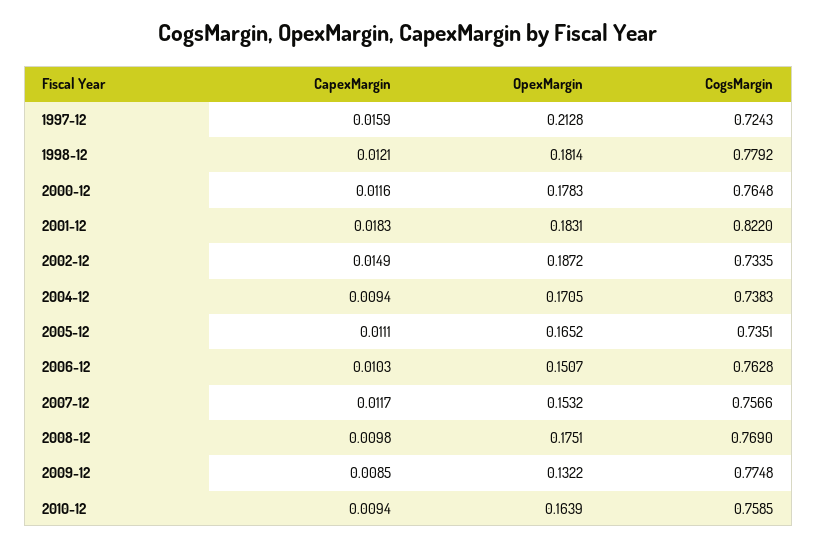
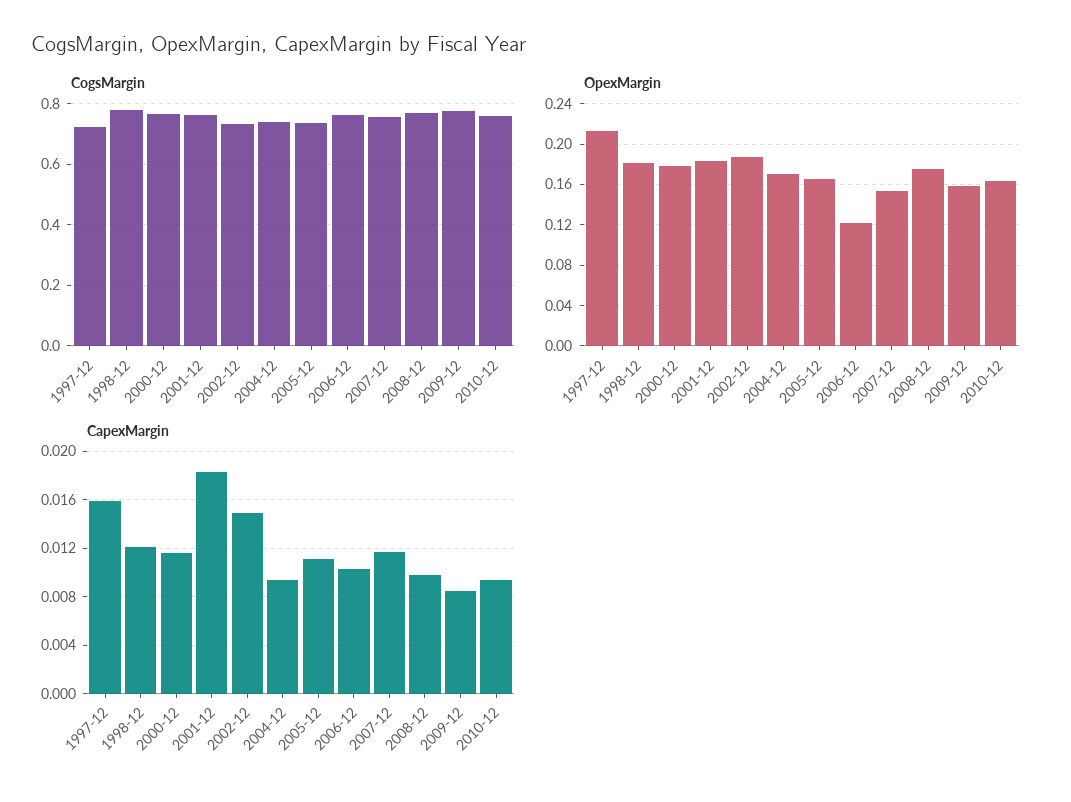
  {
    "CapexMargin": {
      "1997-12": 0.0159,
      "1998-12": 0.0121,
      "2000-12": 0.0116,
      "2001-12": 0.0183,
      "2002-12": 0.0149,
      "2004-12": 0.0094,
      "2005-12": 0.0111,
      "2006-12": 0.0103,
      "2007-12": 0.0117,
      "2008-12": 0.0098,
      "2009-12": 0.0085,
      "2010-12": 0.0094
    },
    "OpexMargin": {
      "1997-12": 0.2128,
      "1998-12": 0.1814,
      "2000-12": 0.1783,
      "2001-12": 0.1831,
      "2002-12": 0.1872,
      "2004-12": 0.1705,
      "2005-12": 0.1652,
-     "2006-12": 0.1507,
+     "2006-12": 0.12,
      "2007-12": 0.1532,
      "2008-12": 0.1751,
-     "2009-12": 0.1322,
+     "2009-12": 0.16,
      "2010-12": 0.1639
    },
    "CogsMargin": {
      "1997-12": 0.7243,
      "1998-12": 0.7792,
      "2000-12": 0.7648,
-     "2001-12": 0.822,
+     "2001-12": 0.76,
      "2002-12": 0.7335,
      "2004-12": 0.7383,
      "2005-12": 0.7351,
      "2006-12": 0.7628,
      "2007-12": 0.7566,
      "2008-12": 0.769,
      "2009-12": 0.7748,
      "2010-12": 0.7585
    }
  }

